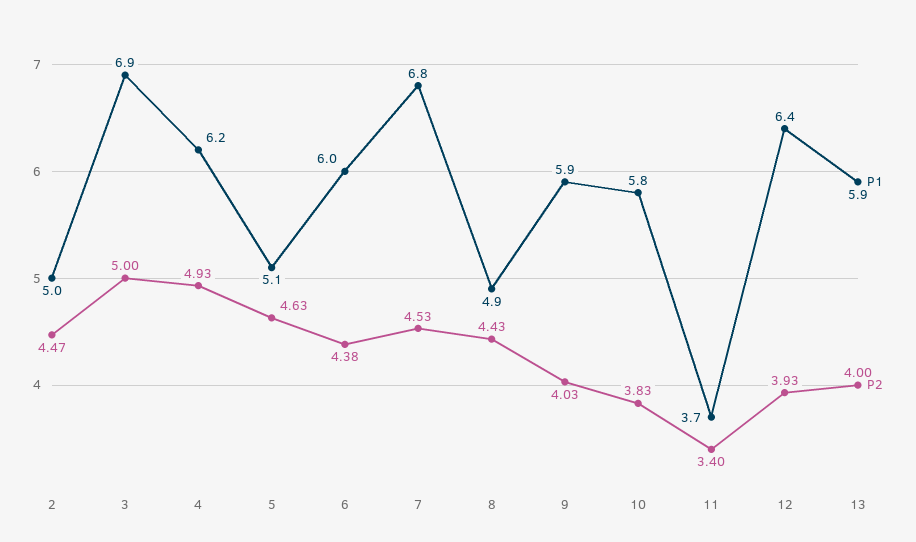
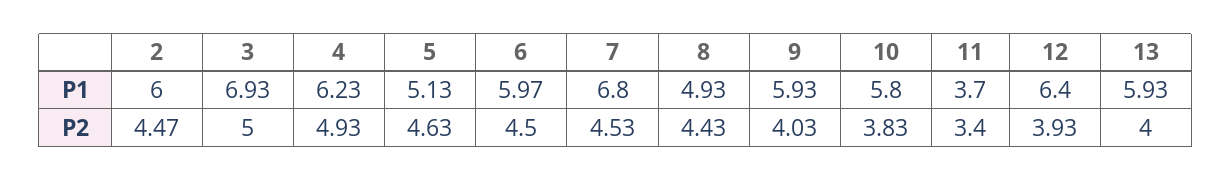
  {
    "P1": {
-     "2": 5,
+     "2": 6,
      "3": 6.93,
      "4": 6.23,
      "5": 5.13,
      "6": 5.97,
      "7": 6.8,
      "8": 4.93,
      "9": 5.93,
      "10": 5.8,
      "11": 3.7,
      "12": 6.4,
      "13": 5.93
    },
    "P2": {
      "2": 4.47,
      "3": 5,
      "4": 4.93,
      "5": 4.63,
-     "6": 4.38,
+     "6": 4.5,
      "7": 4.53,
      "8": 4.43,
      "9": 4.03,
      "10": 3.83,
      "11": 3.4,
      "12": 3.93,
      "13": 4
    }
  }

